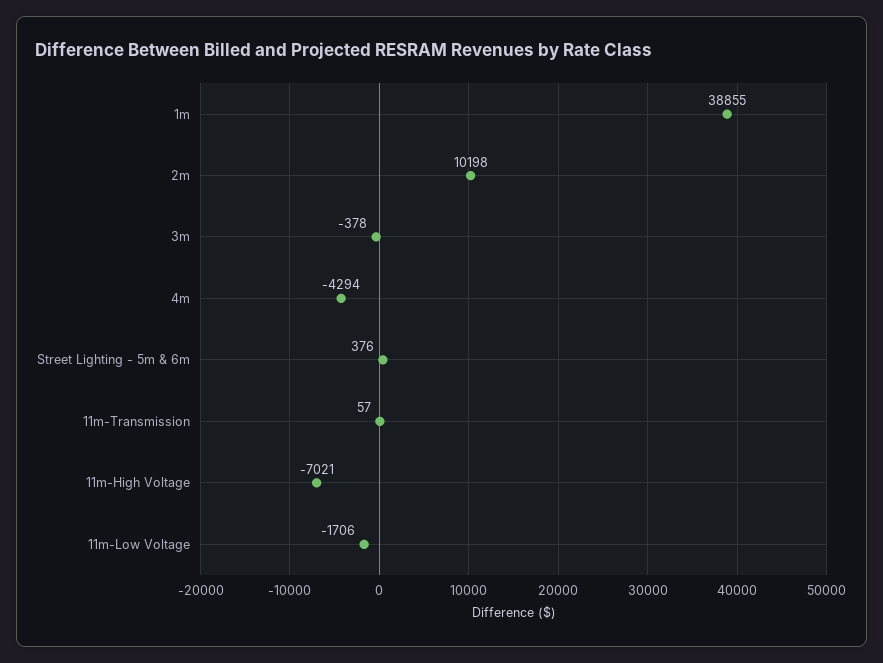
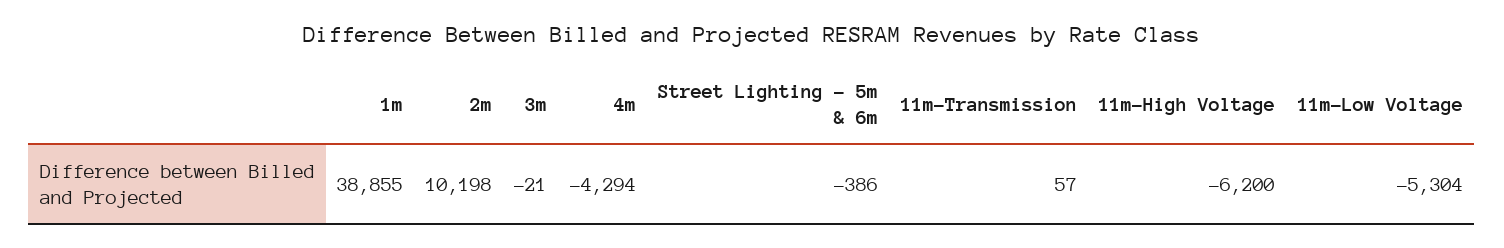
  {
    "1m": 38855,
    "2m": 10198,
-   "3m": -378,
+   "3m": -21,
    "4m": -4294,
-   "Street Lighting - 5m & 6m": 376,
+   "Street Lighting - 5m & 6m": -386,
    "11m-Transmission": 57,
-   "11m-High Voltage": -7021,
+   "11m-High Voltage": -6200,
-   "11m-Low Voltage": -1706
+   "11m-Low Voltage": -5304
  }

